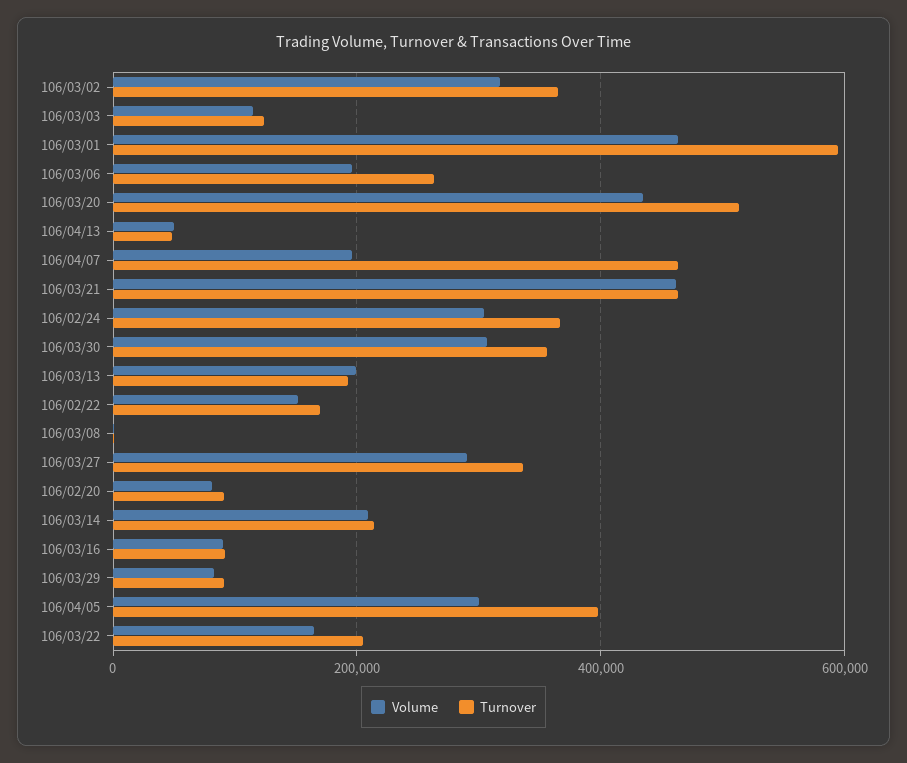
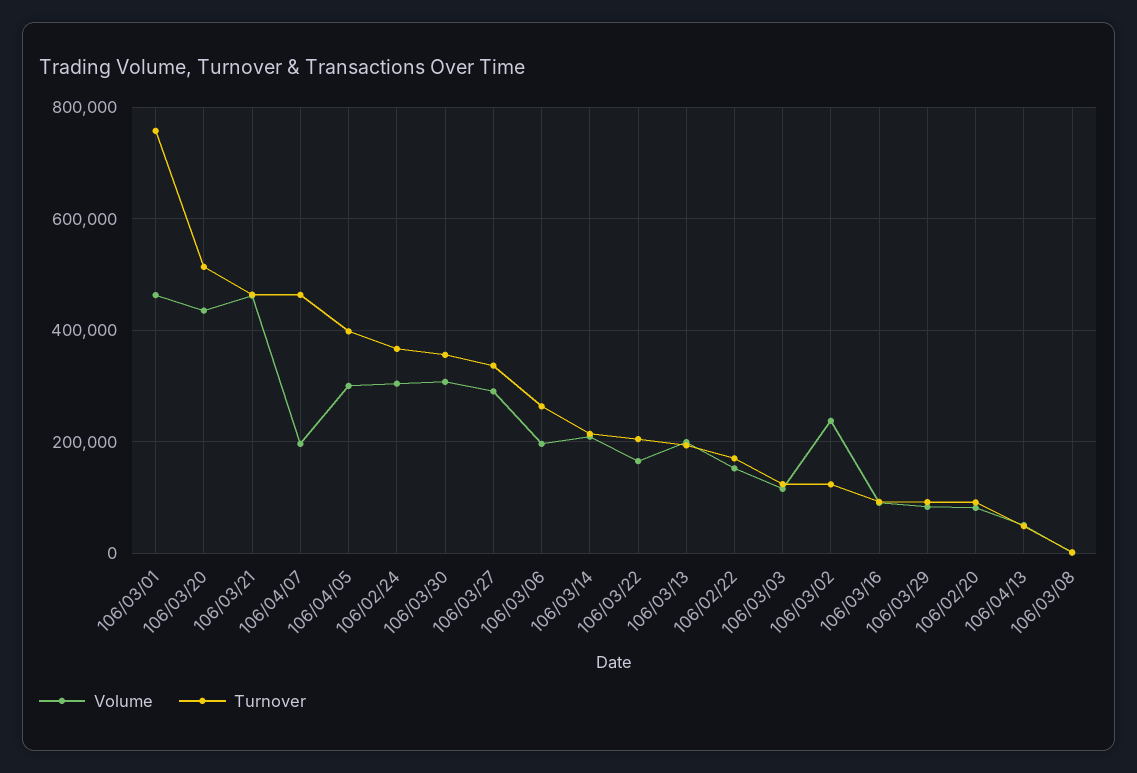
  {
    "Volume": {
-     "106/03/02": 320000,
+     "106/03/02": 240000,
      "106/03/03": 120000,
      "106/03/01": 460000,
      "106/03/06": 200000,
      "106/03/20": 440000,
      "106/04/13": 60000,
      "106/04/07": 200000,
      "106/03/21": 460000,
      "106/02/24": 300000,
      "106/03/30": 300000,
      "106/03/13": 200000,
      "106/02/22": 160000,
      "106/03/08": 0,
      "106/03/27": 300000,
      "106/02/20": 80000,
      "106/03/14": 200000,
      "106/03/16": 100000,
      "106/03/29": 80000,
      "106/04/05": 300000,
      "106/03/22": 160000
    },
    "Turnover": {
-     "106/03/02": 360000,
+     "106/03/02": 120000,
      "106/03/03": 120000,
-     "106/03/01": 600000,
+     "106/03/01": 760000,
      "106/03/06": 260000,
      "106/03/20": 520000,
      "106/04/13": 40000,
      "106/04/07": 460000,
      "106/03/21": 460000,
      "106/02/24": 360000,
      "106/03/30": 360000,
      "106/03/13": 200000,
      "106/02/22": 160000,
      "106/03/08": 0,
      "106/03/27": 340000,
      "106/02/20": 100000,
      "106/03/14": 220000,
      "106/03/16": 100000,
      "106/03/29": 100000,
      "106/04/05": 400000,
      "106/03/22": 200000
    }
  }

